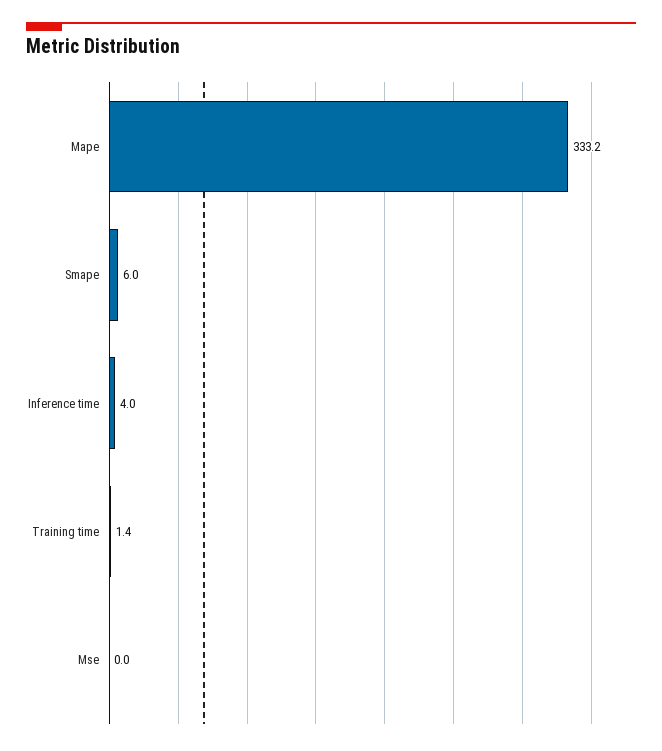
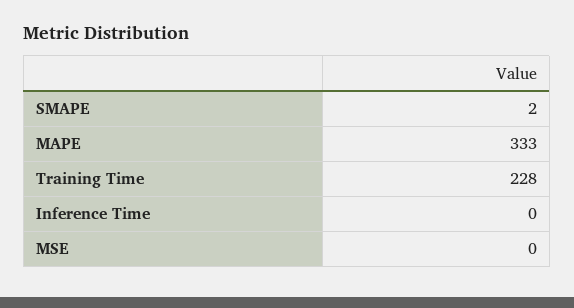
  {
    "Mape": 333.2,
-   "Smape": 6,
+   "Smape": 2,
-   "Inference time": 4,
+   "Inference time": 0,
-   "Training time": 1.4,
+   "Training time": 228,
    "Mse": 0
  }

